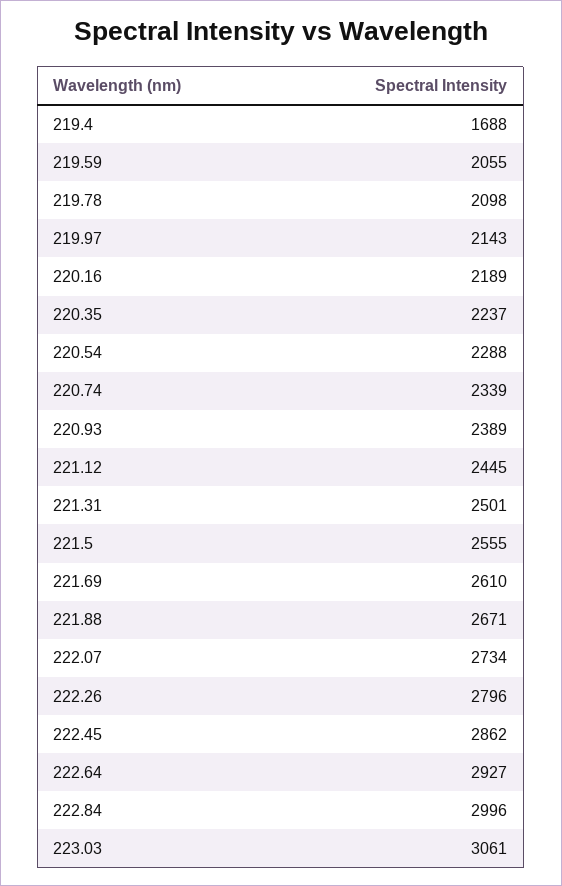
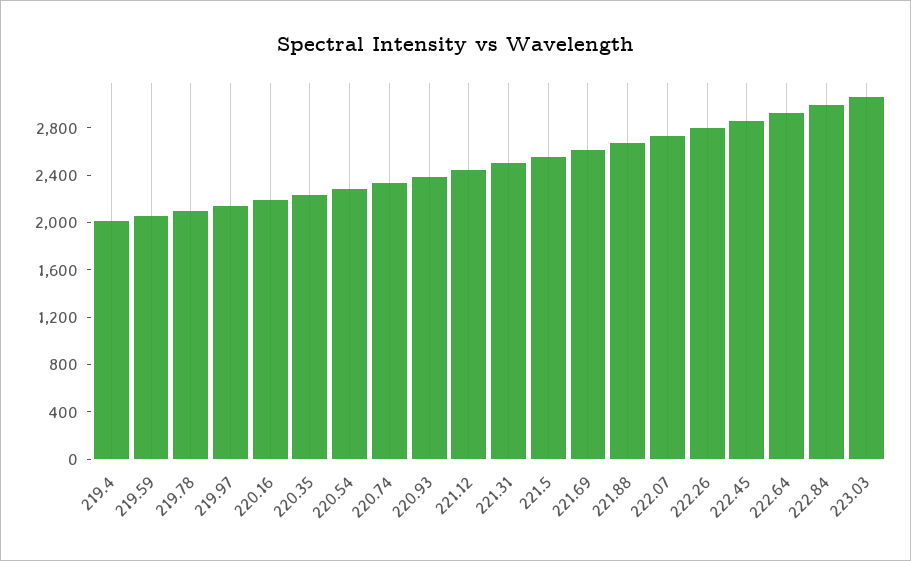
  {
-   "219.4": 1688,
+   "219.4": 2000,
    "219.59": 2055,
    "219.78": 2098,
    "219.97": 2143,
    "220.16": 2189,
    "220.35": 2237,
    "220.54": 2288,
    "220.74": 2339,
    "220.93": 2389,
    "221.12": 2445,
    "221.31": 2501,
    "221.5": 2555,
    "221.69": 2610,
    "221.88": 2671,
    "222.07": 2734,
    "222.26": 2796,
    "222.45": 2862,
    "222.64": 2927,
    "222.84": 2996,
    "223.03": 3061
  }

